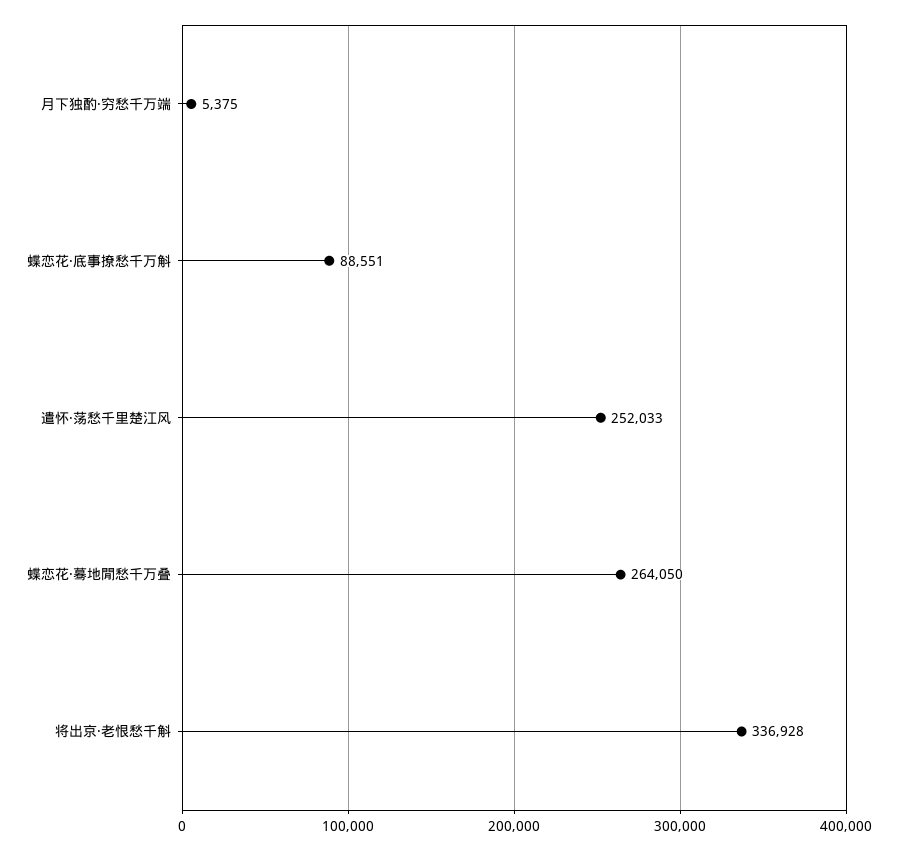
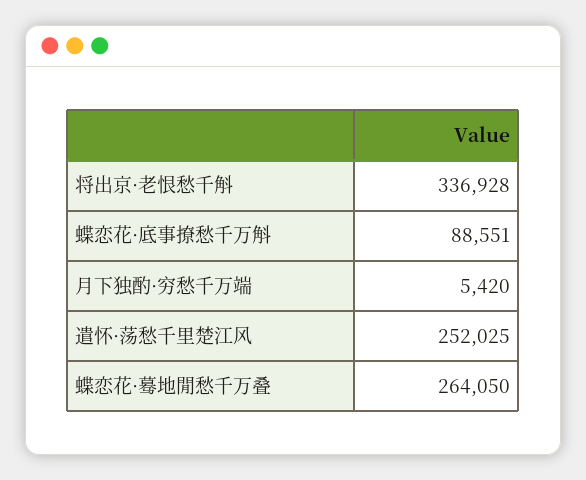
  {
-   "月下独酌·穷愁千万端": 5375,
+   "月下独酌·穷愁千万端": 5420,
    "蝶恋花·底事撩愁千万斛": 88551,
-   "遣怀·荡愁千里楚江风": 252033,
+   "遣怀·荡愁千里楚江风": 252025,
    "蝶恋花·蓦地閒愁千万叠": 264050,
    "将出京·老恨愁千斛": 336928
  }

